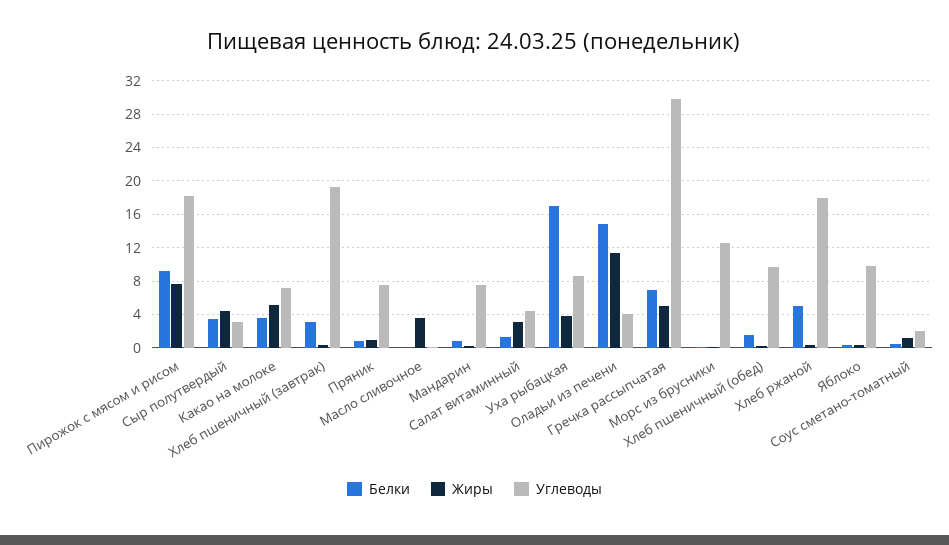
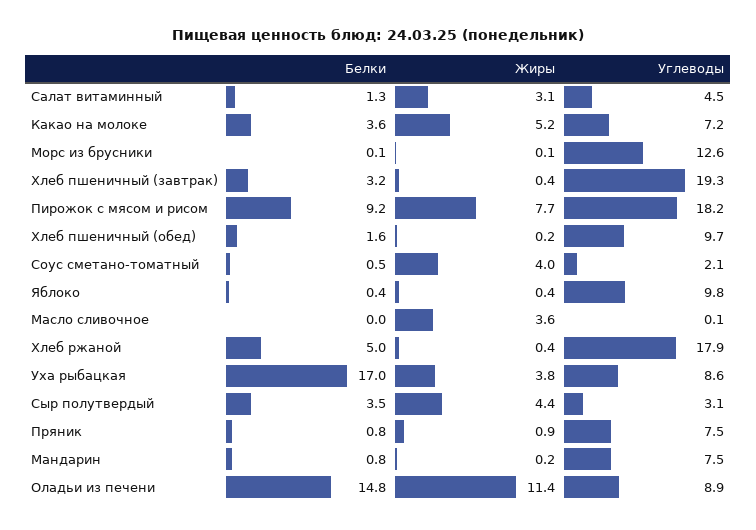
  {
    "Белки": {
      "Пирожок с мясом и рисом": 9.2,
      "Сыр полутвердый": 3.5,
      "Какао на молоке": 3.6,
      "Хлеб пшеничный (завтрак)": 3.2,
      "Пряник": 0.8,
      "Масло сливочное": 0,
      "Мандарин": 0.8,
      "Салат витаминный": 1.3,
      "Уха рыбацкая": 17,
      "Оладьи из печени": 14.8,
-     "Гречка рассыпчатая": 7,
      "Морс из брусники": 0.1,
      "Хлеб пшеничный (обед)": 1.6,
      "Хлеб ржаной": 5,
      "Яблоко": 0.4,
      "Соус сметано-томатный": 0.5
    },
    "Жиры": {
      "Пирожок с мясом и рисом": 7.7,
      "Сыр полутвердый": 4.4,
      "Какао на молоке": 5.2,
      "Хлеб пшеничный (завтрак)": 0.4,
      "Пряник": 0.9,
      "Масло сливочное": 3.6,
      "Мандарин": 0.2,
      "Салат витаминный": 3.1,
      "Уха рыбацкая": 3.8,
      "Оладьи из печени": 11.4,
-     "Гречка рассыпчатая": 5,
      "Морс из брусники": 0.1,
      "Хлеб пшеничный (обед)": 0.2,
      "Хлеб ржаной": 0.4,
      "Яблоко": 0.4,
-     "Соус сметано-томатный": 1
+     "Соус сметано-томатный": 4
    },
    "Углеводы": {
      "Пирожок с мясом и рисом": 18.2,
      "Сыр полутвердый": 3.1,
      "Какао на молоке": 7.2,
      "Хлеб пшеничный (завтрак)": 19.3,
      "Пряник": 7.5,
      "Масло сливочное": 0.1,
      "Мандарин": 7.5,
      "Салат витаминный": 4.5,
      "Уха рыбацкая": 8.6,
-     "Оладьи из печени": 4,
+     "Оладьи из печени": 8.9,
-     "Гречка рассыпчатая": 30,
      "Морс из брусники": 12.6,
      "Хлеб пшеничный (обед)": 9.7,
      "Хлеб ржаной": 17.9,
      "Яблоко": 9.8,
      "Соус сметано-томатный": 2.1
    }
  }

